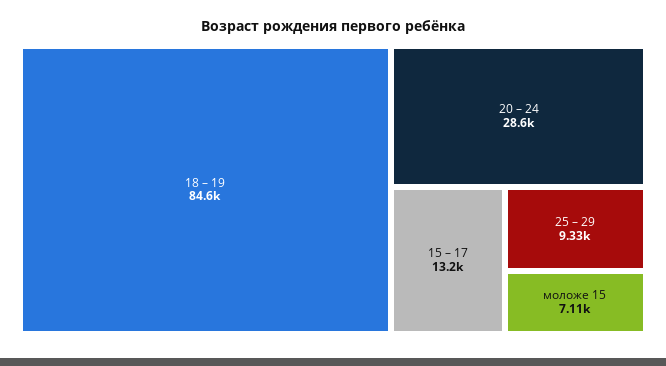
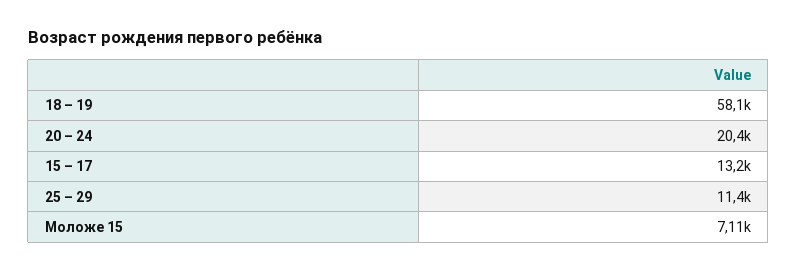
  {
-   "18 – 19": 84600,
+   "18 – 19": 58100,
-   "20 – 24": 28600,
+   "20 – 24": 20400,
    "15 – 17": 13200,
-   "25 – 29": 9330,
+   "25 – 29": 11400,
    "моложе 15": 7110
  }

